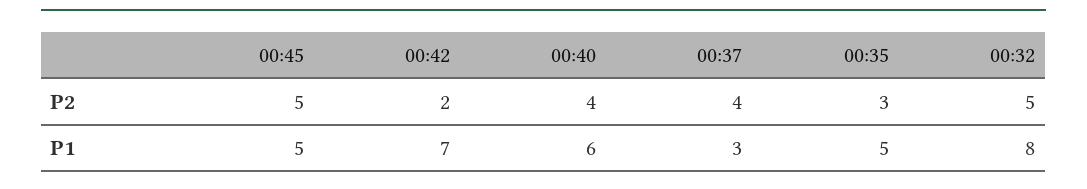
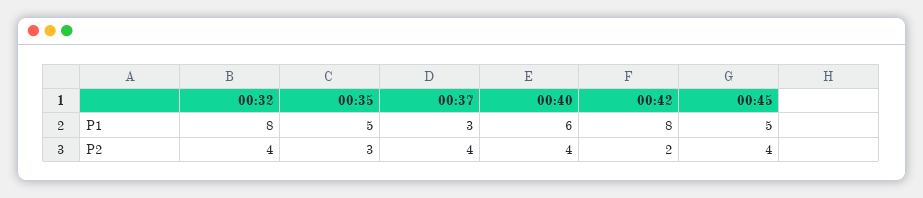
  {
    "00:45": {
-     "P2": 5,
+     "P2": 4,
      "P1": 5
    },
    "00:42": {
      "P2": 2,
-     "P1": 7
+     "P1": 8
    },
    "00:40": {
      "P2": 4,
      "P1": 6
    },
    "00:37": {
      "P2": 4,
      "P1": 3
    },
    "00:35": {
      "P2": 3,
      "P1": 5
    },
    "00:32": {
-     "P2": 5,
+     "P2": 4,
      "P1": 8
    }
  }

